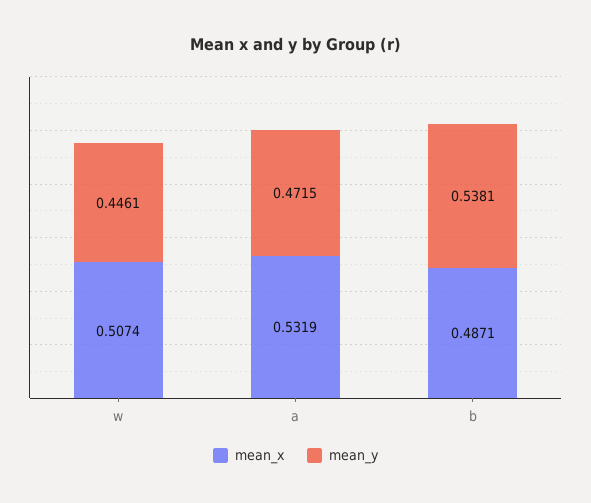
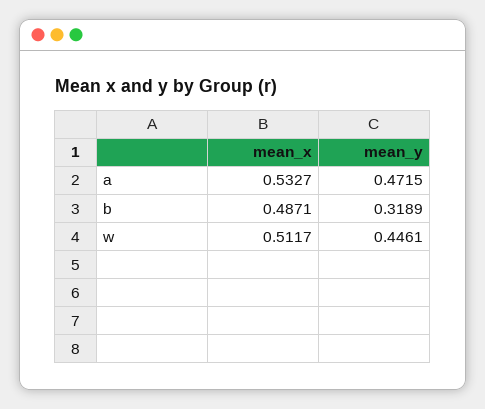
  {
    "mean_x": {
-     "w": 0.5074,
+     "w": 0.5117,
-     "a": 0.5319,
+     "a": 0.5327,
      "b": 0.4871
    },
    "mean_y": {
      "w": 0.4461,
      "a": 0.4715,
-     "b": 0.5381
+     "b": 0.3189
    }
  }

